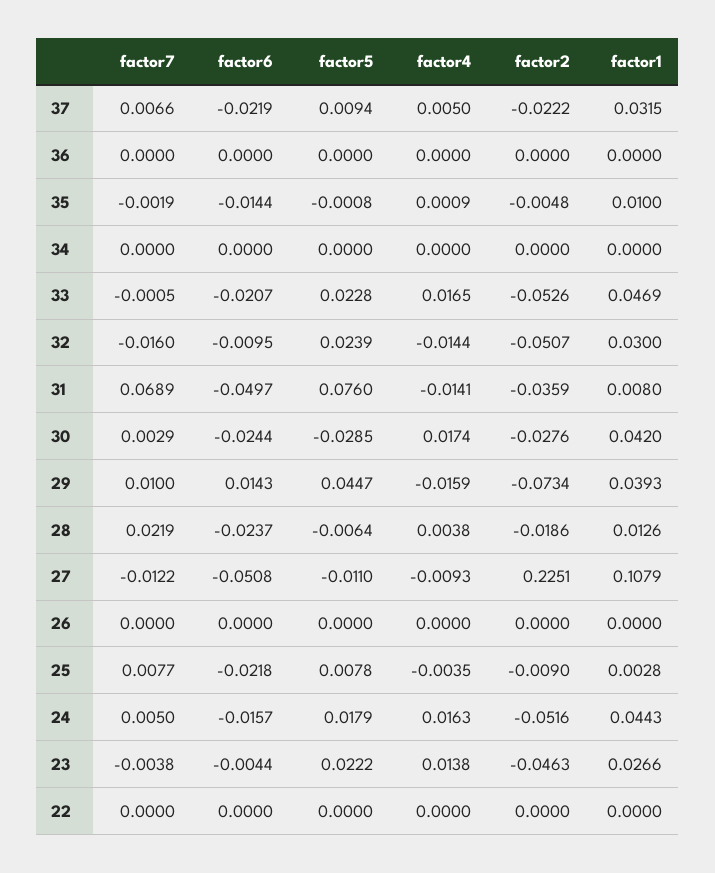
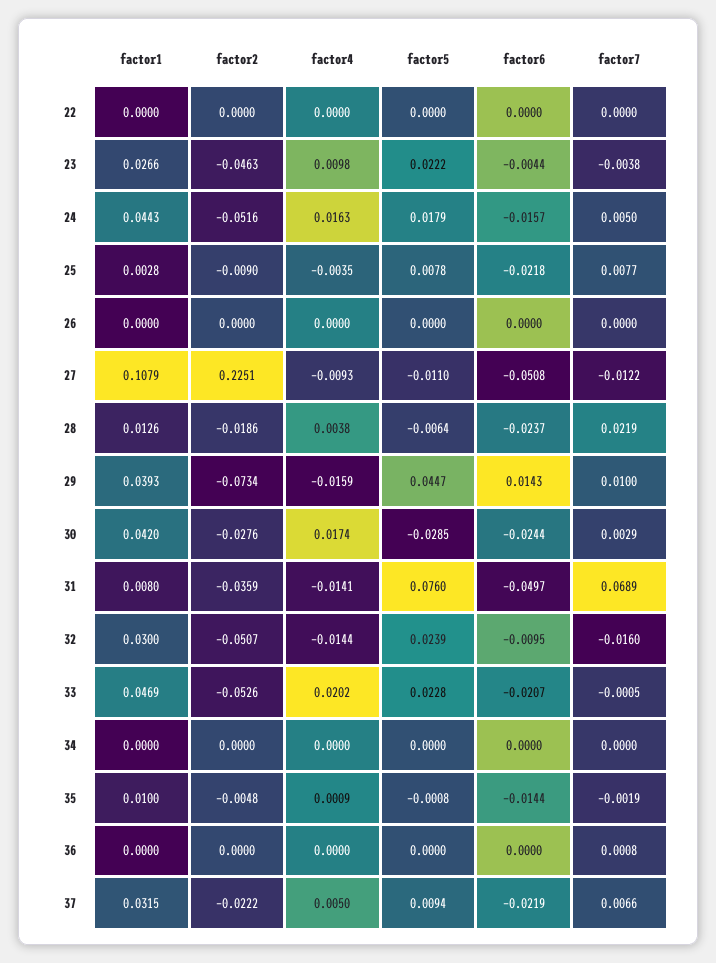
  {
    "factor7": {
      "37": 0.0066,
-     "36": 0,
+     "36": 0.0008,
      "35": -0.0019,
      "34": 0,
      "33": -0.0005,
      "32": -0.016,
      "31": 0.0689,
      "30": 0.0029,
      "29": 0.01,
      "28": 0.0219,
      "27": -0.0122,
      "26": 0,
      "25": 0.0077,
      "24": 0.005,
      "23": -0.0038,
      "22": 0
    },
    "factor6": {
      "37": -0.0219,
      "36": 0,
      "35": -0.0144,
      "34": 0,
      "33": -0.0207,
      "32": -0.0095,
      "31": -0.0497,
      "30": -0.0244,
      "29": 0.0143,
      "28": -0.0237,
      "27": -0.0508,
      "26": 0,
      "25": -0.0218,
      "24": -0.0157,
      "23": -0.0044,
      "22": 0
    },
    "factor5": {
      "37": 0.0094,
      "36": 0,
      "35": -0.0008,
      "34": 0,
      "33": 0.0228,
      "32": 0.0239,
      "31": 0.076,
      "30": -0.0285,
      "29": 0.0447,
      "28": -0.0064,
      "27": -0.011,
      "26": 0,
      "25": 0.0078,
      "24": 0.0179,
      "23": 0.0222,
      "22": 0
    },
    "factor4": {
      "37": 0.005,
      "36": 0,
      "35": 0.0009,
      "34": 0,
-     "33": 0.0165,
+     "33": 0.0202,
      "32": -0.0144,
      "31": -0.0141,
      "30": 0.0174,
      "29": -0.0159,
      "28": 0.0038,
      "27": -0.0093,
      "26": 0,
      "25": -0.0035,
      "24": 0.0163,
-     "23": 0.0138,
+     "23": 0.0098,
      "22": 0
    },
    "factor2": {
      "37": -0.0222,
      "36": 0,
      "35": -0.0048,
      "34": 0,
      "33": -0.0526,
      "32": -0.0507,
      "31": -0.0359,
      "30": -0.0276,
      "29": -0.0734,
      "28": -0.0186,
      "27": 0.2251,
      "26": 0,
      "25": -0.009,
      "24": -0.0516,
      "23": -0.0463,
      "22": 0
    },
    "factor1": {
      "37": 0.0315,
      "36": 0,
      "35": 0.01,
      "34": 0,
      "33": 0.0469,
      "32": 0.03,
      "31": 0.008,
      "30": 0.042,
      "29": 0.0393,
      "28": 0.0126,
      "27": 0.1079,
      "26": 0,
      "25": 0.0028,
      "24": 0.0443,
      "23": 0.0266,
      "22": 0
    }
  }

